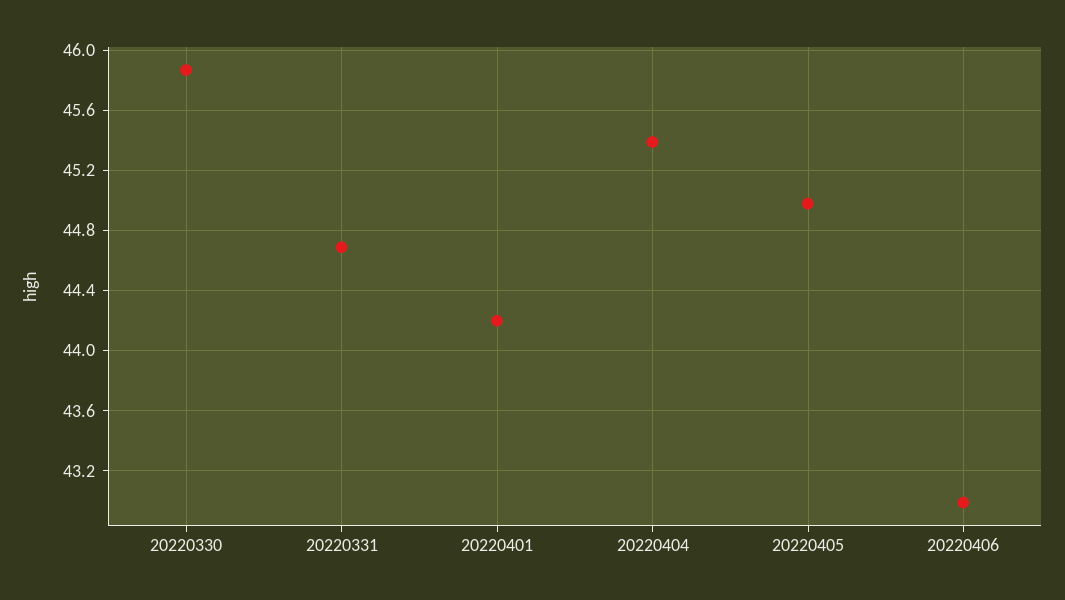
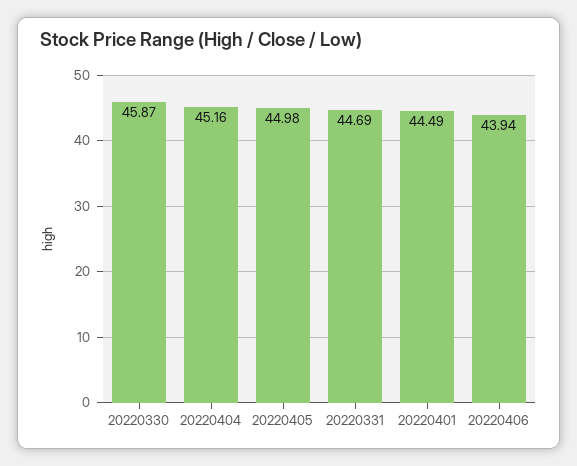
  {
    "20220330": 45.87,
    "20220331": 44.69,
-   "20220401": 44.2,
+   "20220401": 44.49,
-   "20220404": 45.4,
+   "20220404": 45.16,
    "20220405": 44.98,
-   "20220406": 43
+   "20220406": 43.94
  }

